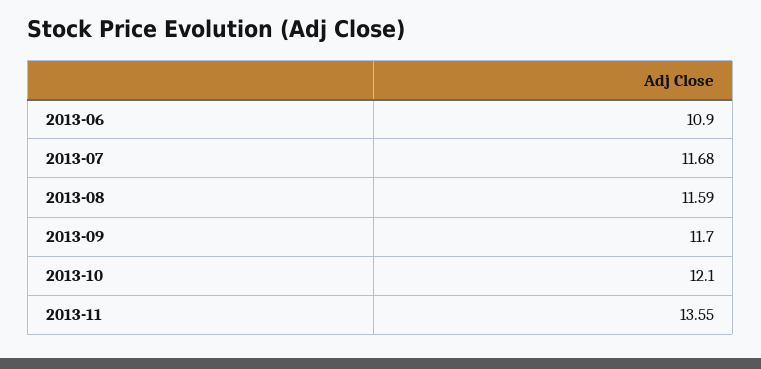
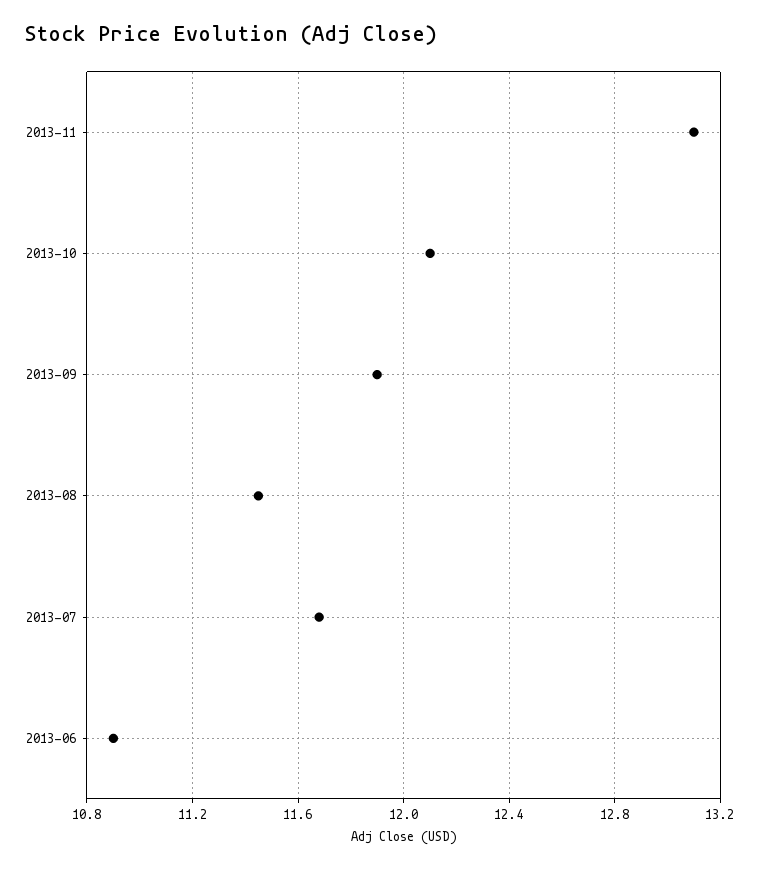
  {
    "2013-06": 10.9,
    "2013-07": 11.68,
-   "2013-08": 11.59,
+   "2013-08": 11.45,
-   "2013-09": 11.7,
+   "2013-09": 11.9,
    "2013-10": 12.1,
-   "2013-11": 13.55
+   "2013-11": 13.1
  }

